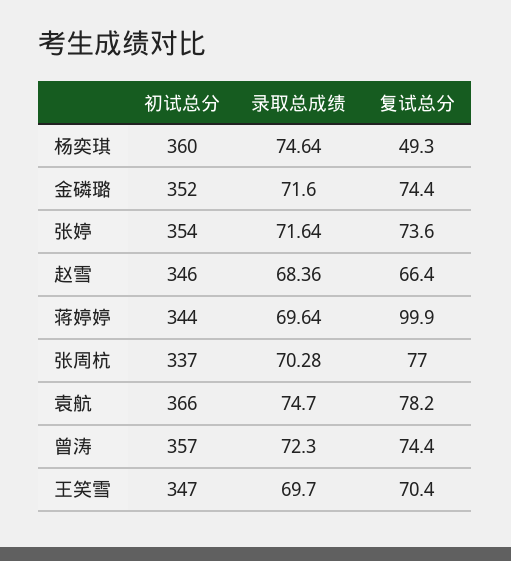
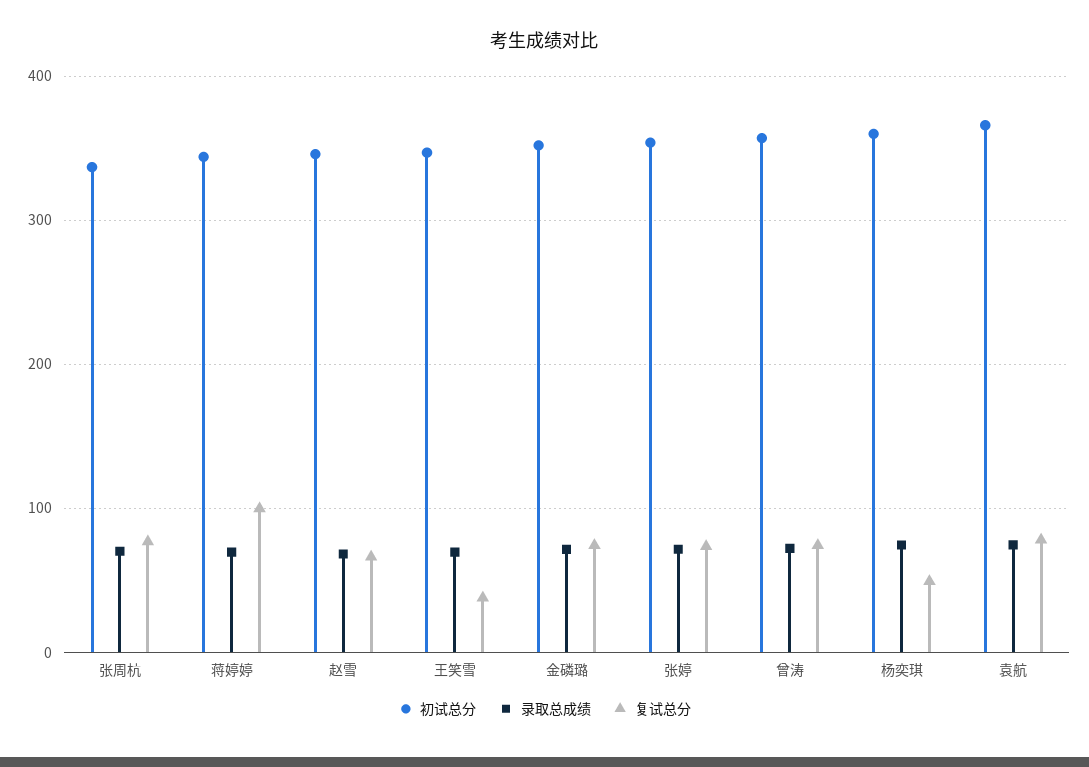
  {
    "初试总分": {
      "杨奕琪": 360,
      "金磷璐": 352,
      "张婷": 354,
      "赵雪": 346,
      "蒋婷婷": 344,
      "张周杭": 337,
      "袁航": 366,
      "曾涛": 357,
      "王笑雪": 347
    },
    "录取总成绩": {
      "杨奕琪": 74.64,
      "金磷璐": 71.6,
      "张婷": 71.64,
      "赵雪": 68.36,
      "蒋婷婷": 69.64,
      "张周杭": 70.28,
      "袁航": 74.7,
      "曾涛": 72.3,
      "王笑雪": 69.7
    },
    "复试总分": {
      "杨奕琪": 49.3,
      "金磷璐": 74.4,
      "张婷": 73.6,
      "赵雪": 66.4,
      "蒋婷婷": 99.9,
      "张周杭": 77,
      "袁航": 78.2,
      "曾涛": 74.4,
-     "王笑雪": 70.4
+     "王笑雪": 40
    }
  }

